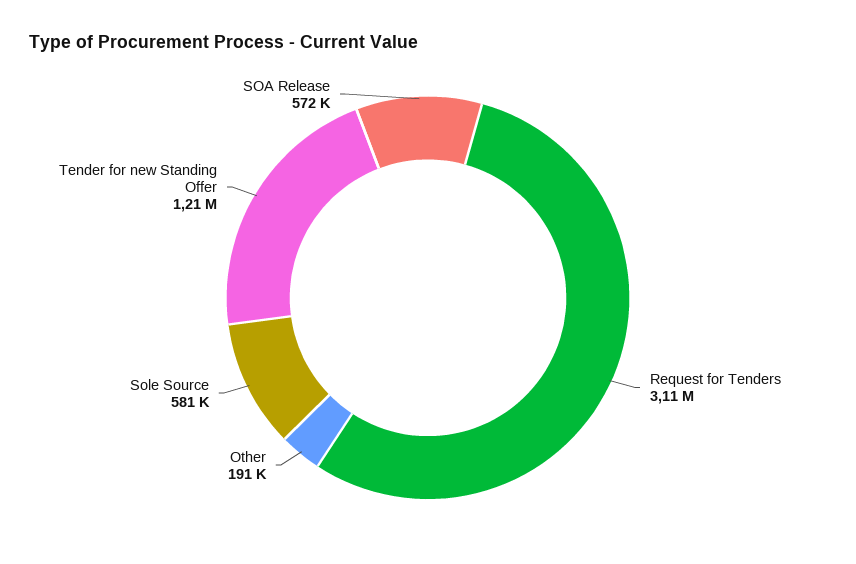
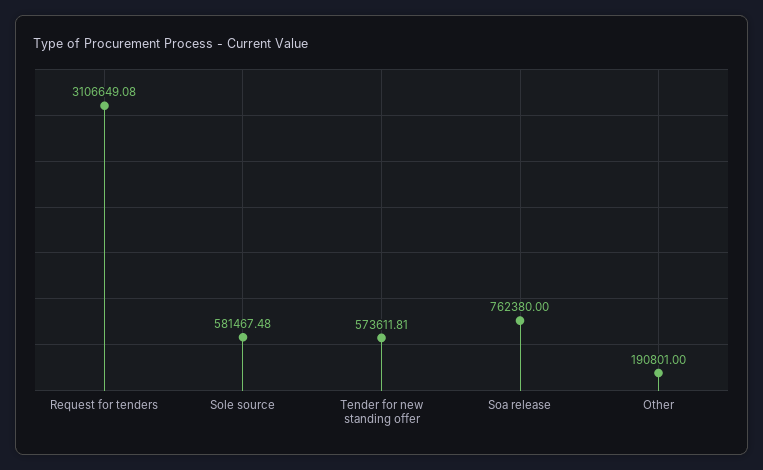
  {
    "Request for Tenders": 3106649.08,
    "Other": 190801,
    "Sole Source": 581467.48,
-   "Tender for new Standing Offer": 1210000,
+   "Tender for new Standing Offer": 573611.81,
-   "SOA Release": 572000
+   "SOA Release": 762380
  }

